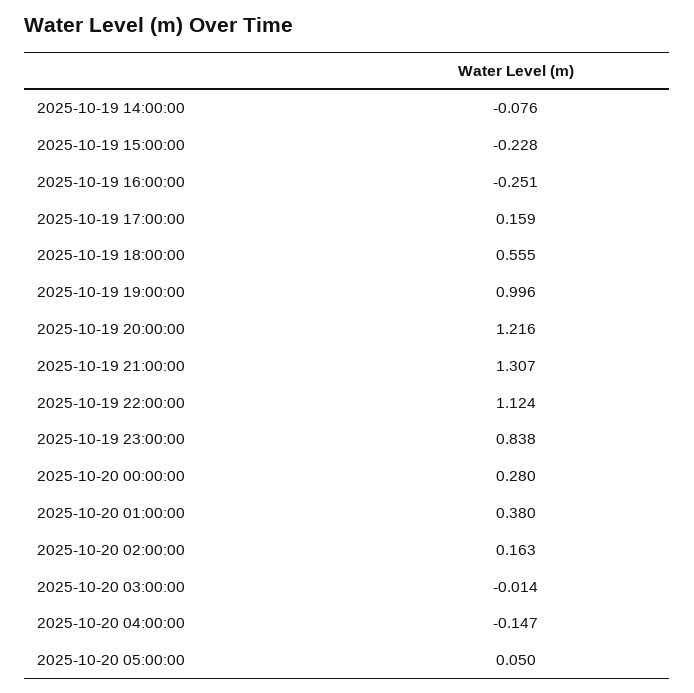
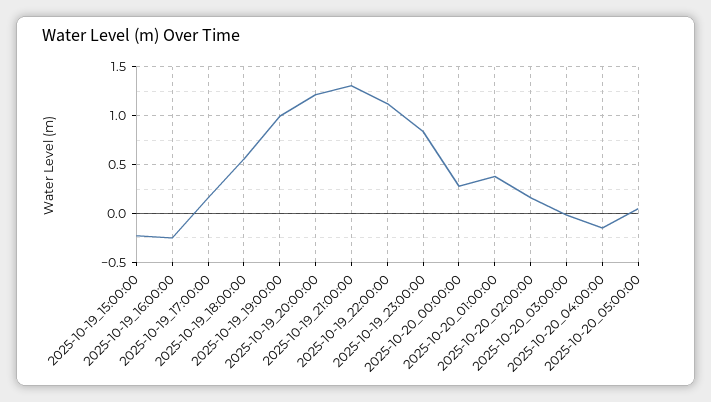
  {
-   "2025-10-19 14:00:00": -0.076,
    "2025-10-19 15:00:00": -0.228,
    "2025-10-19 16:00:00": -0.251,
    "2025-10-19 17:00:00": 0.159,
    "2025-10-19 18:00:00": 0.555,
    "2025-10-19 19:00:00": 0.996,
    "2025-10-19 20:00:00": 1.216,
    "2025-10-19 21:00:00": 1.307,
    "2025-10-19 22:00:00": 1.124,
    "2025-10-19 23:00:00": 0.838,
    "2025-10-20 00:00:00": 0.28,
    "2025-10-20 01:00:00": 0.38,
    "2025-10-20 02:00:00": 0.163,
    "2025-10-20 03:00:00": -0.014,
    "2025-10-20 04:00:00": -0.147,
    "2025-10-20 05:00:00": 0.05
  }

